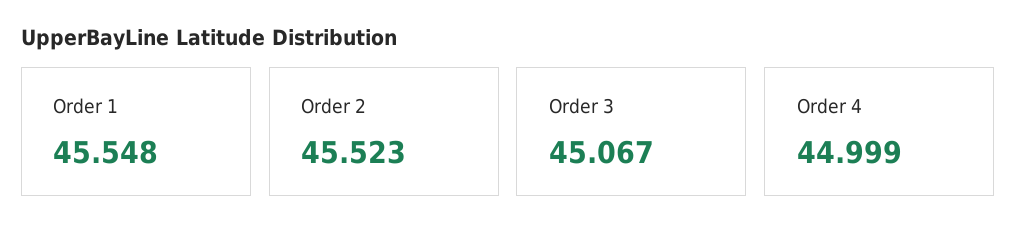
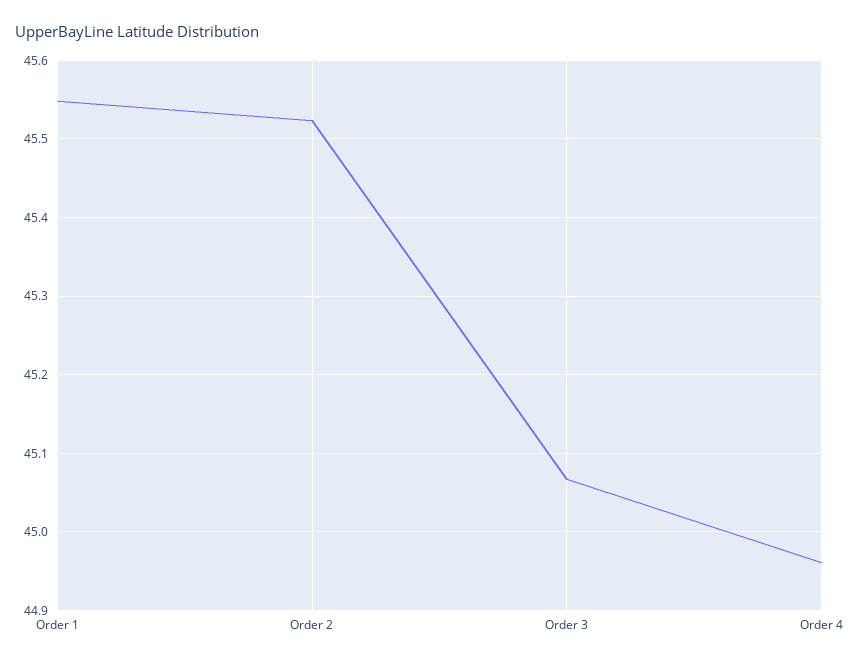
  {
    "Order 1": 45.548,
    "Order 2": 45.523,
    "Order 3": 45.067,
-   "Order 4": 44.999
+   "Order 4": 44.96
  }

